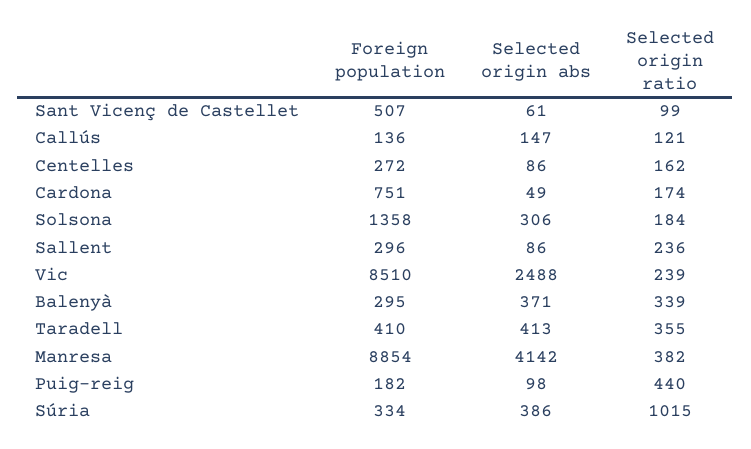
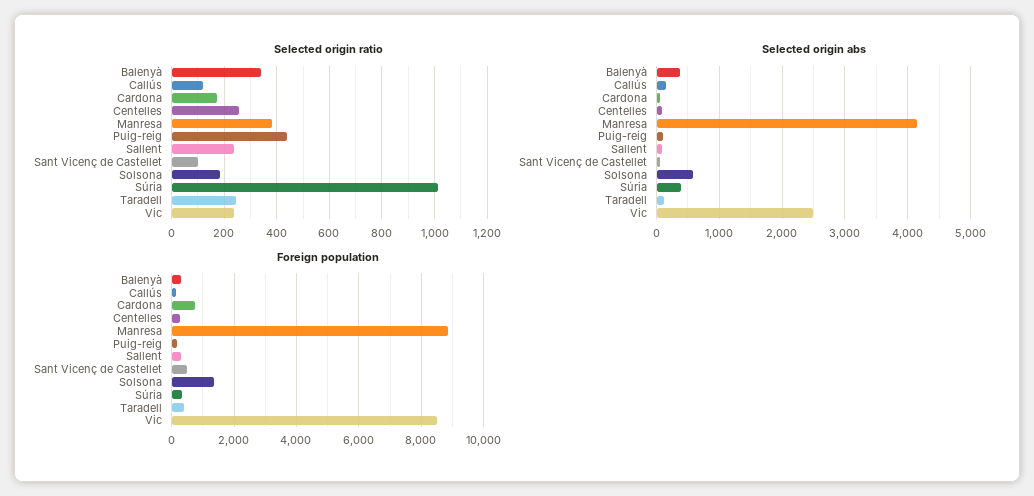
  {
    "Foreign population": {
      "Sant Vicenç de Castellet": 507,
      "Callús": 136,
      "Centelles": 272,
      "Cardona": 751,
      "Solsona": 1358,
      "Sallent": 296,
      "Vic": 8510,
      "Balenyà": 295,
      "Taradell": 410,
      "Manresa": 8854,
      "Puig-reig": 182,
      "Súria": 334
    },
    "Selected origin abs": {
      "Sant Vicenç de Castellet": 61,
      "Callús": 147,
      "Centelles": 86,
      "Cardona": 49,
-     "Solsona": 306,
+     "Solsona": 600,
      "Sallent": 86,
      "Vic": 2488,
      "Balenyà": 371,
-     "Taradell": 413,
+     "Taradell": 100,
      "Manresa": 4142,
      "Puig-reig": 98,
      "Súria": 386
    },
    "Selected origin ratio": {
      "Sant Vicenç de Castellet": 99,
      "Callús": 121,
-     "Centelles": 162,
+     "Centelles": 250,
      "Cardona": 174,
      "Solsona": 184,
      "Sallent": 236,
      "Vic": 239,
      "Balenyà": 339,
-     "Taradell": 355,
+     "Taradell": 250,
      "Manresa": 382,
      "Puig-reig": 440,
      "Súria": 1015
    }
  }

